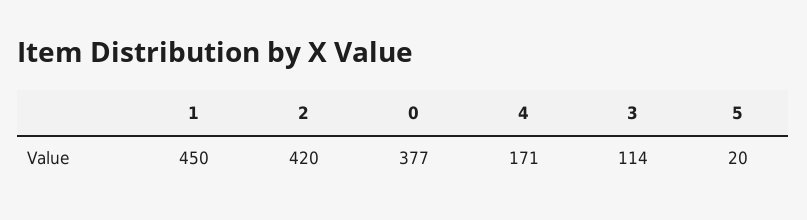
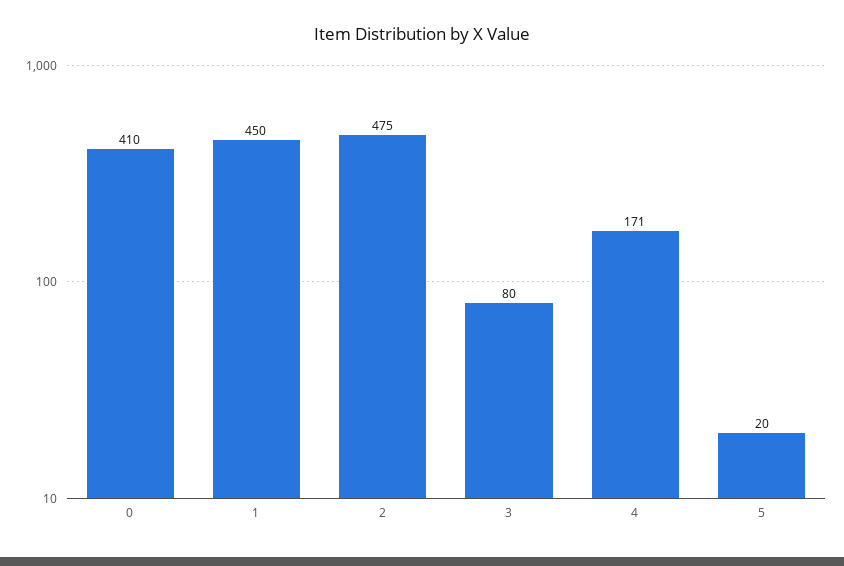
  {
    "1": 450,
-   "2": 420,
+   "2": 475,
-   "0": 377,
+   "0": 410,
    "4": 171,
-   "3": 114,
+   "3": 80,
    "5": 20
  }

